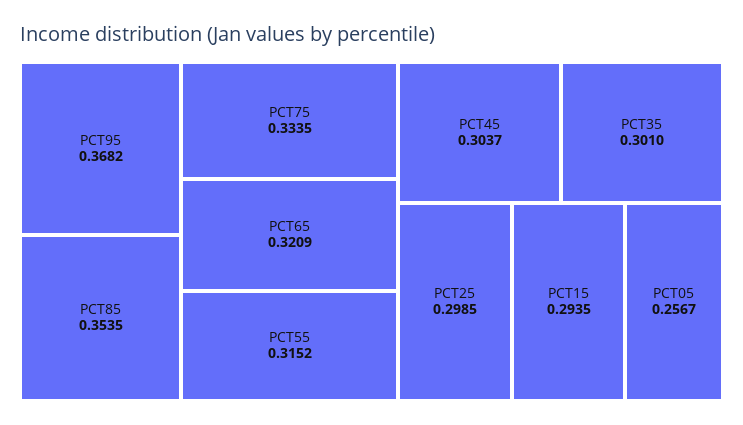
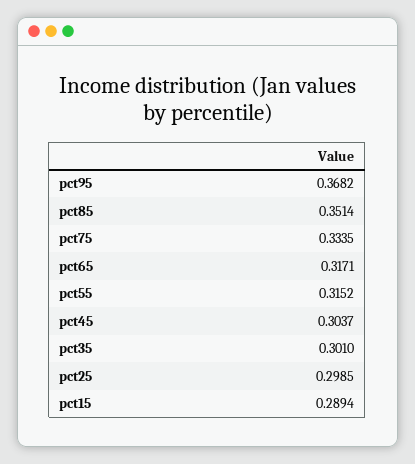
  {
    "PCT95": 0.3682,
-   "PCT85": 0.3535,
+   "PCT85": 0.3514,
    "PCT75": 0.3335,
-   "PCT65": 0.3209,
+   "PCT65": 0.3171,
    "PCT55": 0.3152,
    "PCT45": 0.3037,
    "PCT35": 0.301,
    "PCT25": 0.2985,
-   "PCT15": 0.2935,
+   "PCT15": 0.2894
-   "PCT05": 0.2567
  }

